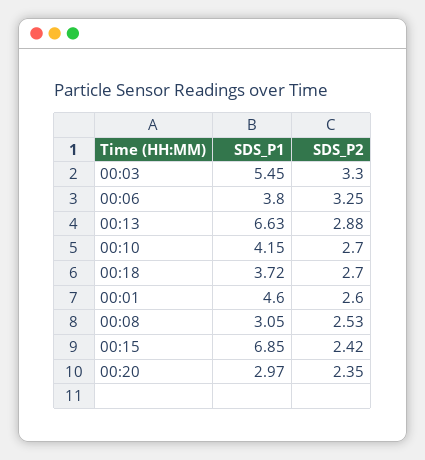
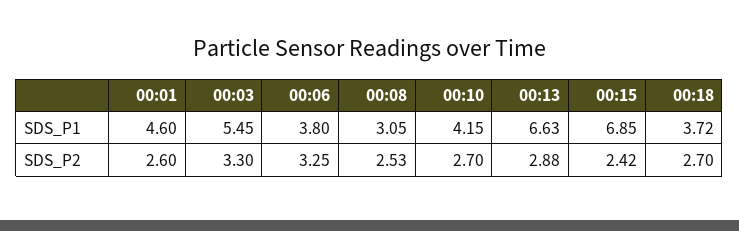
  {
    "SDS_P1": {
      "00:03": 5.45,
      "00:06": 3.8,
      "00:13": 6.63,
      "00:10": 4.15,
      "00:18": 3.72,
      "00:01": 4.6,
      "00:08": 3.05,
-     "00:15": 6.85,
+     "00:15": 6.85
-     "00:20": 2.97
    },
    "SDS_P2": {
      "00:03": 3.3,
      "00:06": 3.25,
      "00:13": 2.88,
      "00:10": 2.7,
      "00:18": 2.7,
      "00:01": 2.6,
      "00:08": 2.53,
-     "00:15": 2.42,
+     "00:15": 2.42
-     "00:20": 2.35
    }
  }

